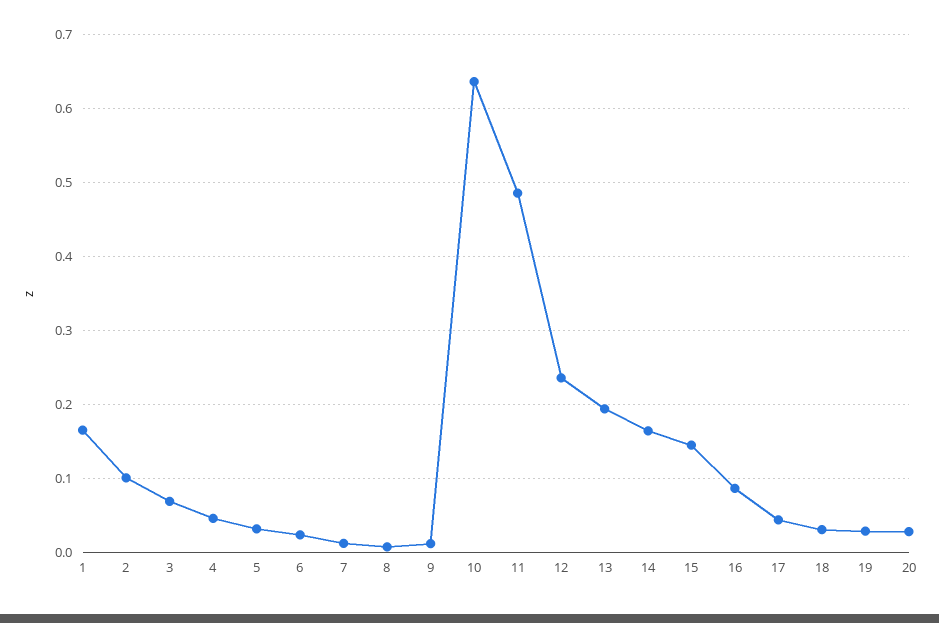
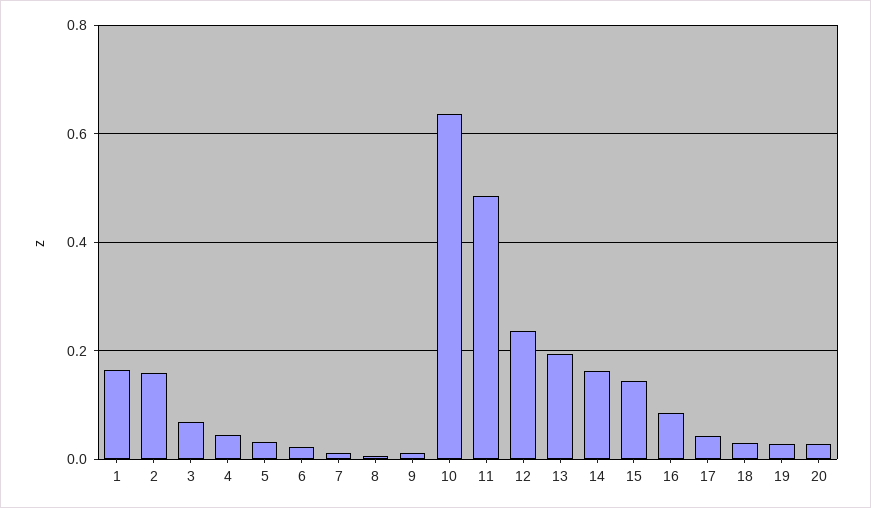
  {
    "1": 0.17,
-   "2": 0.1,
+   "2": 0.16,
    "3": 0.07,
    "4": 0.05,
    "5": 0.03,
    "6": 0.02,
    "7": 0.01,
    "8": 0.01,
    "9": 0.01,
    "10": 0.64,
    "11": 0.49,
    "12": 0.24,
    "13": 0.19,
    "14": 0.16,
    "15": 0.14,
    "16": 0.09,
    "17": 0.04,
    "18": 0.03,
    "19": 0.03,
    "20": 0.03
  }

